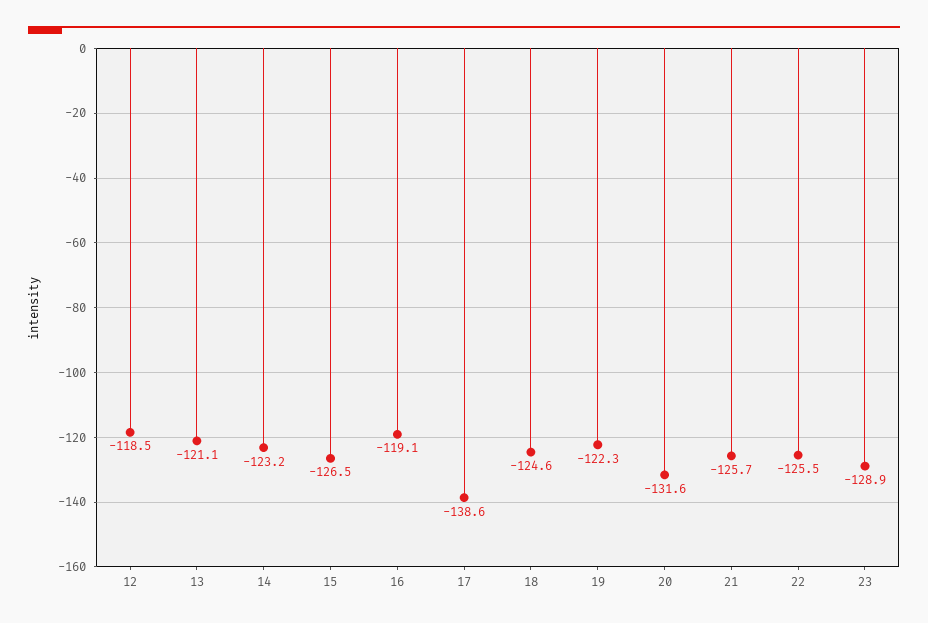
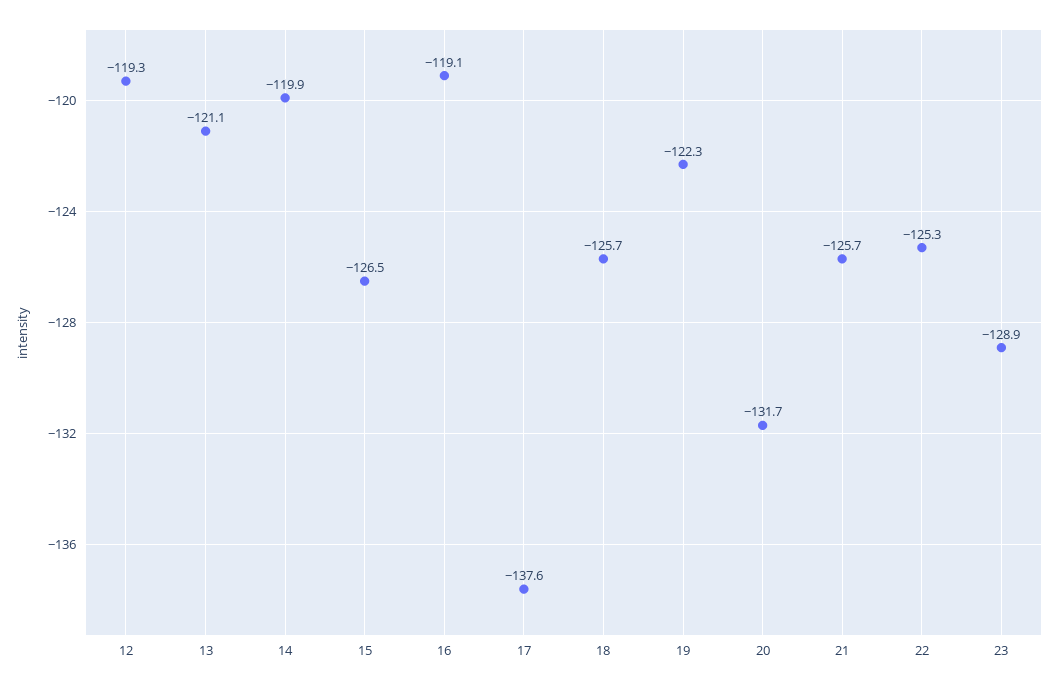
  {
-   "12": -118.5,
+   "12": -119.3,
    "13": -121.1,
-   "14": -123.2,
+   "14": -119.9,
    "15": -126.5,
    "16": -119.1,
-   "17": -138.6,
+   "17": -137.6,
-   "18": -124.6,
+   "18": -125.7,
    "19": -122.3,
-   "20": -131.6,
+   "20": -131.7,
    "21": -125.7,
-   "22": -125.5,
+   "22": -125.3,
    "23": -128.9
  }

